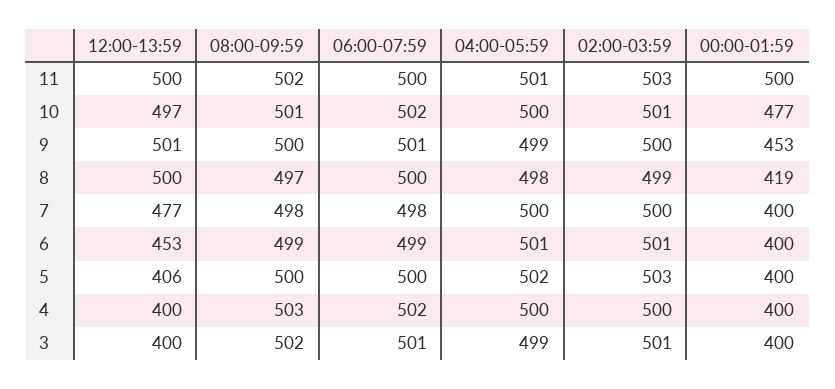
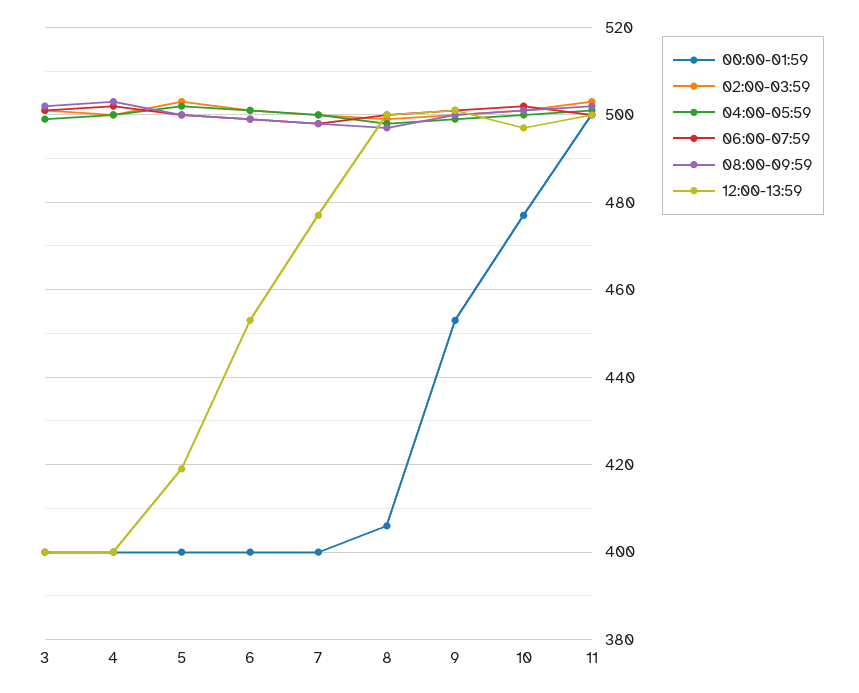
  {
    "12:00-13:59": {
      "11": 500,
      "10": 497,
      "9": 501,
      "8": 500,
      "7": 477,
      "6": 453,
-     "5": 406,
+     "5": 420,
      "4": 400,
      "3": 400
    },
    "08:00-09:59": {
      "11": 502,
      "10": 501,
      "9": 500,
      "8": 497,
      "7": 498,
      "6": 499,
      "5": 500,
      "4": 503,
      "3": 502
    },
    "06:00-07:59": {
      "11": 500,
      "10": 502,
      "9": 501,
      "8": 500,
      "7": 498,
      "6": 499,
      "5": 500,
      "4": 502,
      "3": 501
    },
    "04:00-05:59": {
      "11": 501,
      "10": 500,
      "9": 499,
      "8": 498,
      "7": 500,
      "6": 501,
      "5": 502,
      "4": 500,
      "3": 499
    },
    "02:00-03:59": {
      "11": 503,
      "10": 501,
      "9": 500,
      "8": 499,
      "7": 500,
      "6": 501,
      "5": 503,
      "4": 500,
      "3": 501
    },
    "00:00-01:59": {
      "11": 500,
      "10": 477,
      "9": 453,
-     "8": 419,
+     "8": 405,
      "7": 400,
      "6": 400,
      "5": 400,
      "4": 400,
      "3": 400
    }
  }

